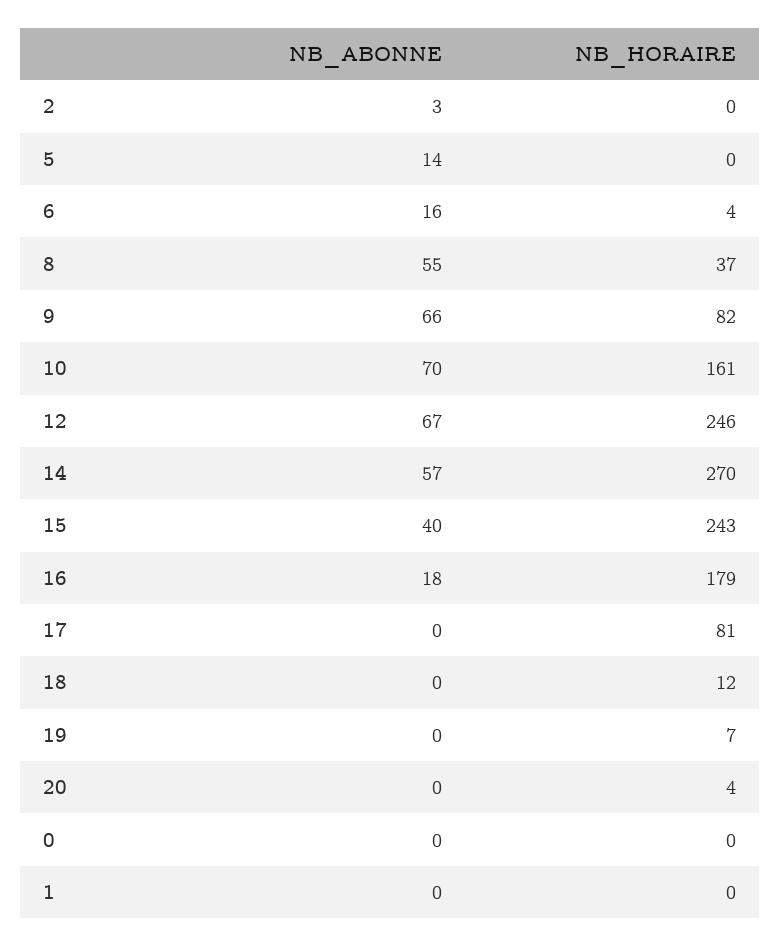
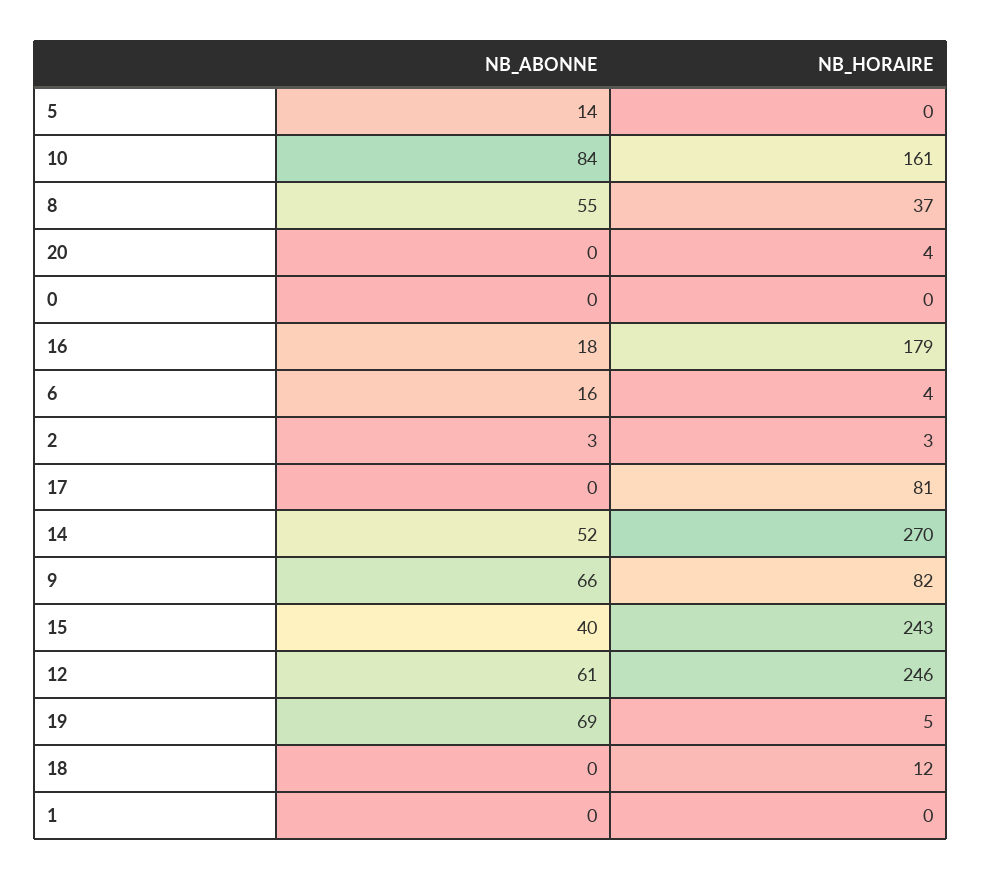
  {
    "NB_ABONNE": {
      "2": 3,
      "5": 14,
      "6": 16,
      "8": 55,
      "9": 66,
-     "10": 70,
+     "10": 84,
-     "12": 67,
+     "12": 61,
-     "14": 57,
+     "14": 52,
      "15": 40,
      "16": 18,
      "17": 0,
      "18": 0,
-     "19": 0,
+     "19": 69,
      "20": 0,
      "0": 0,
      "1": 0
    },
    "NB_HORAIRE": {
-     "2": 0,
+     "2": 3,
      "5": 0,
      "6": 4,
      "8": 37,
      "9": 82,
      "10": 161,
      "12": 246,
      "14": 270,
      "15": 243,
      "16": 179,
      "17": 81,
      "18": 12,
-     "19": 7,
+     "19": 5,
      "20": 4,
      "0": 0,
      "1": 0
    }
  }

